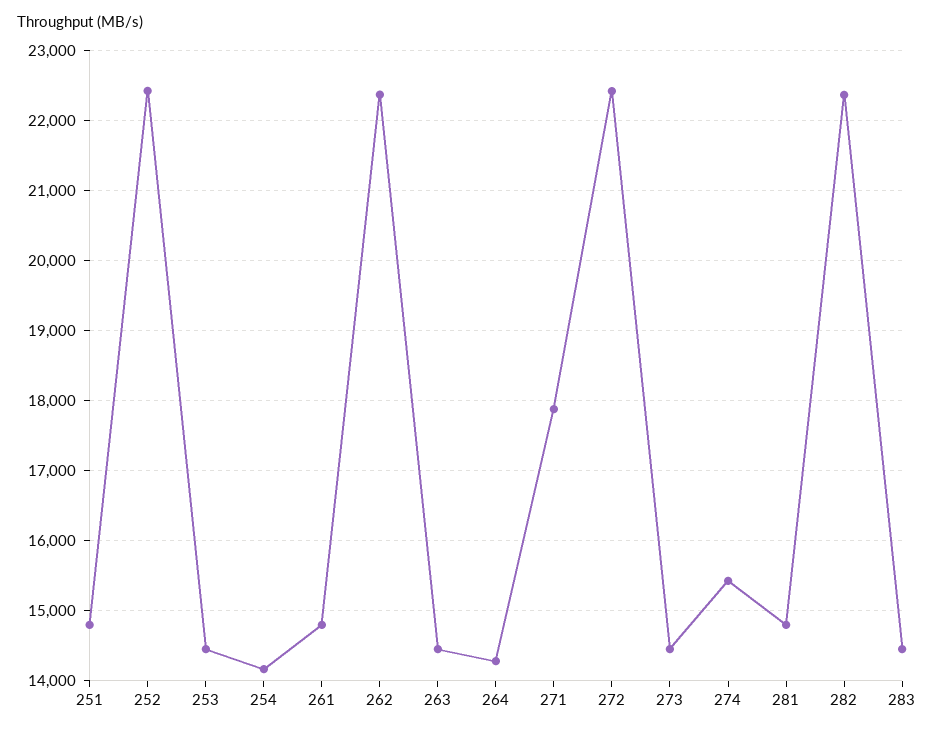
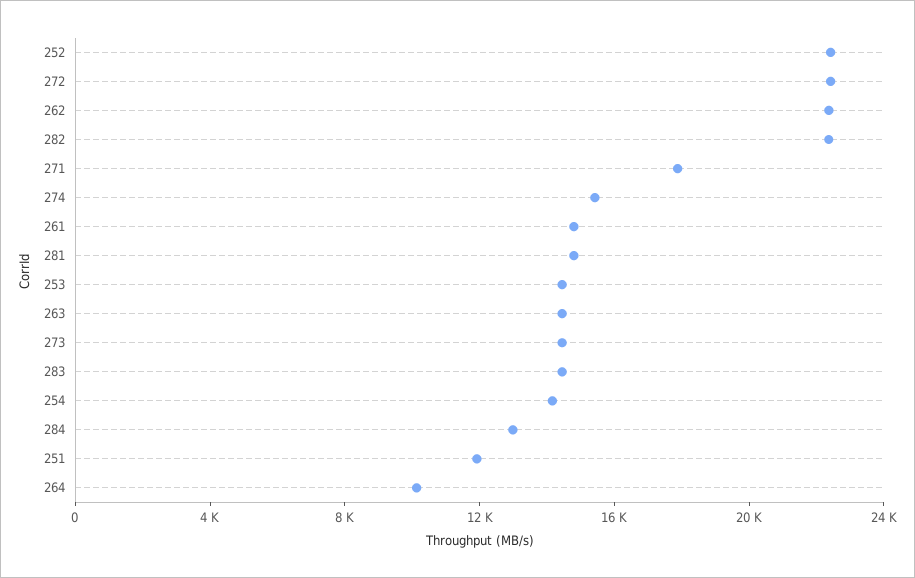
  {
-   "251": 14800,
+   "251": 12000,
    "252": 22400,
    "253": 14500,
    "254": 14200,
    "261": 14800,
    "262": 22400,
    "263": 14500,
-   "264": 14300,
+   "264": 10000,
    "271": 17900,
    "272": 22400,
    "273": 14500,
    "274": 15400,
    "281": 14800,
    "282": 22400,
-   "283": 14500
+   "283": 14500,
+   "284": 13000
  }

